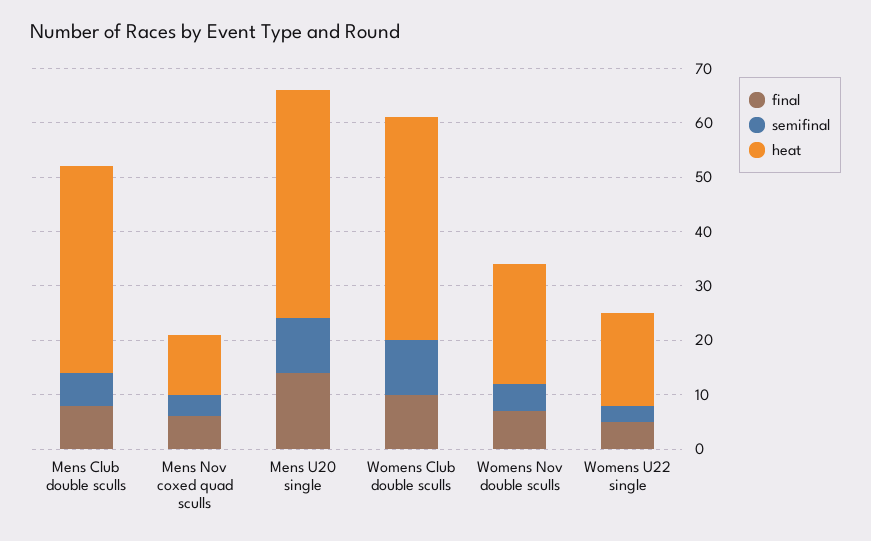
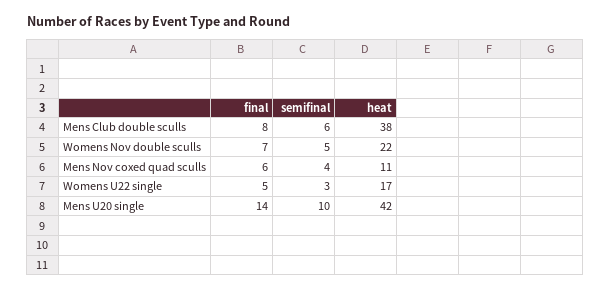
  {
    "final": {
      "Mens Club double sculls": 8,
      "Mens Nov coxed quad sculls": 6,
      "Mens U20 single": 14,
-     "Womens Club double sculls": 10,
      "Womens Nov double sculls": 7,
      "Womens U22 single": 5
    },
    "semifinal": {
      "Mens Club double sculls": 6,
      "Mens Nov coxed quad sculls": 4,
      "Mens U20 single": 10,
-     "Womens Club double sculls": 10,
      "Womens Nov double sculls": 5,
      "Womens U22 single": 3
    },
    "heat": {
      "Mens Club double sculls": 38,
      "Mens Nov coxed quad sculls": 11,
      "Mens U20 single": 42,
-     "Womens Club double sculls": 40,
      "Womens Nov double sculls": 22,
      "Womens U22 single": 17
    }
  }

